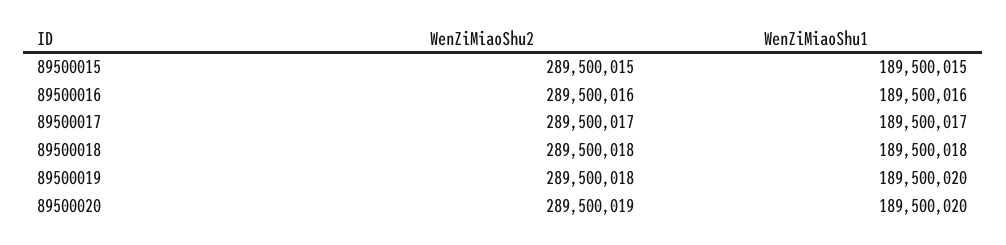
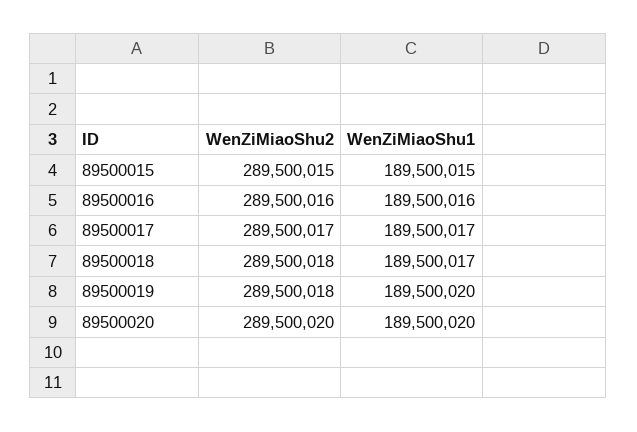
  {
    "WenZiMiaoShu2": {
      "89500015": 289500015,
      "89500016": 289500016,
      "89500017": 289500017,
      "89500018": 289500018,
      "89500019": 289500018,
-     "89500020": 289500019
+     "89500020": 289500020
    },
    "WenZiMiaoShu1": {
      "89500015": 189500015,
      "89500016": 189500016,
      "89500017": 189500017,
-     "89500018": 189500018,
+     "89500018": 189500017,
      "89500019": 189500020,
      "89500020": 189500020
    }
  }

